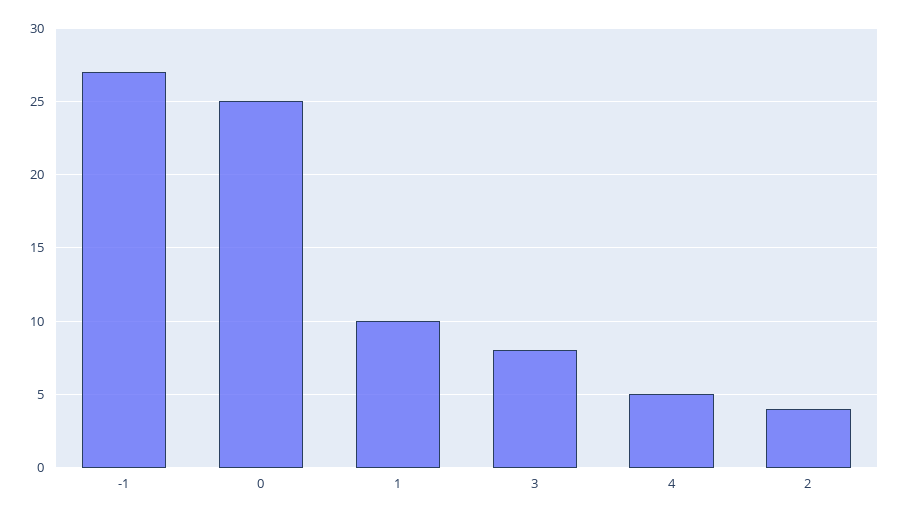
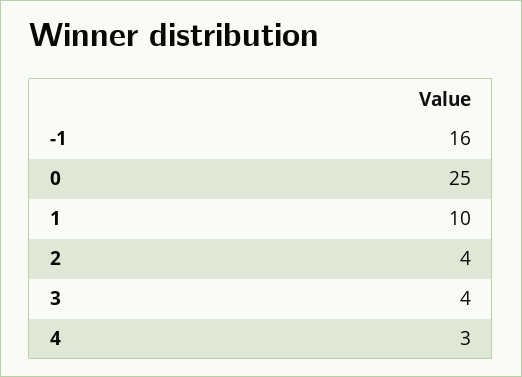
  {
-   "-1": 27,
+   "-1": 16,
    "0": 25,
    "1": 10,
-   "3": 8,
+   "3": 4,
-   "4": 5,
+   "4": 3,
    "2": 4
  }

